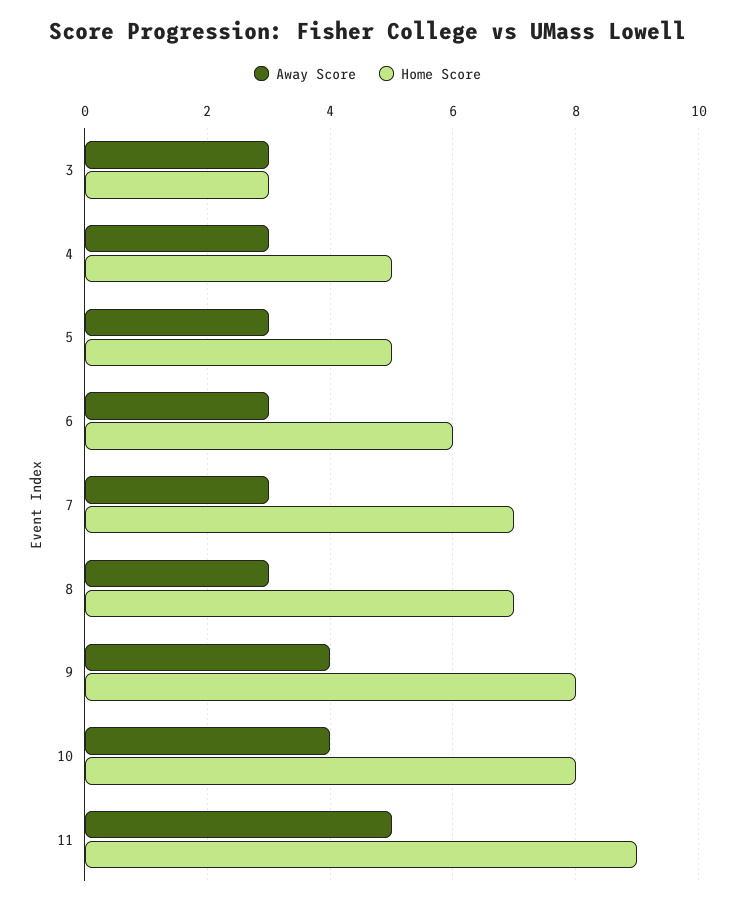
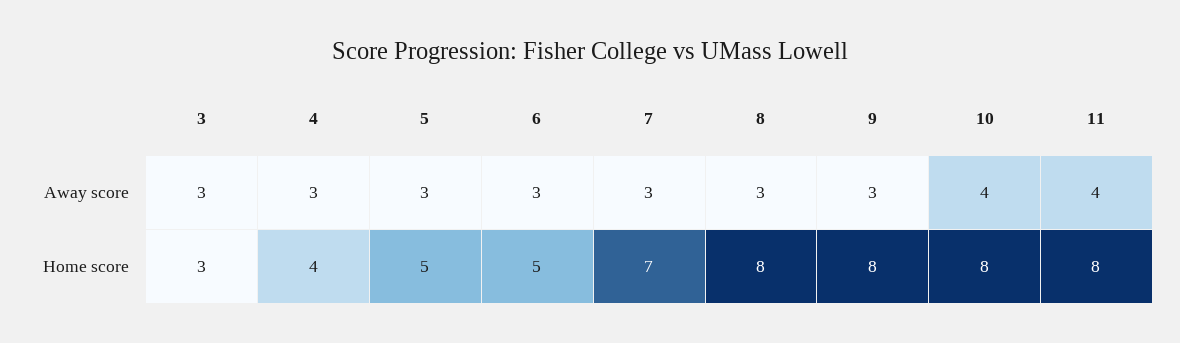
  {
    "Away Score": {
      "3": 3,
      "4": 3,
      "5": 3,
      "6": 3,
      "7": 3,
      "8": 3,
-     "9": 4,
+     "9": 3,
      "10": 4,
-     "11": 5
+     "11": 4
    },
    "Home Score": {
      "3": 3,
-     "4": 5,
+     "4": 4,
      "5": 5,
-     "6": 6,
+     "6": 5,
      "7": 7,
-     "8": 7,
+     "8": 8,
      "9": 8,
      "10": 8,
-     "11": 9
+     "11": 8
    }
  }

